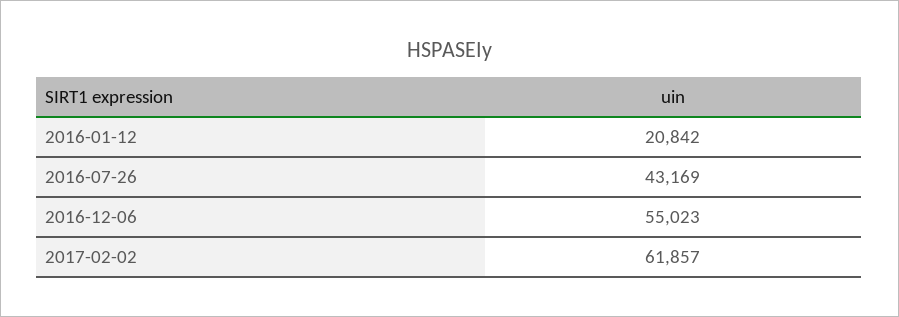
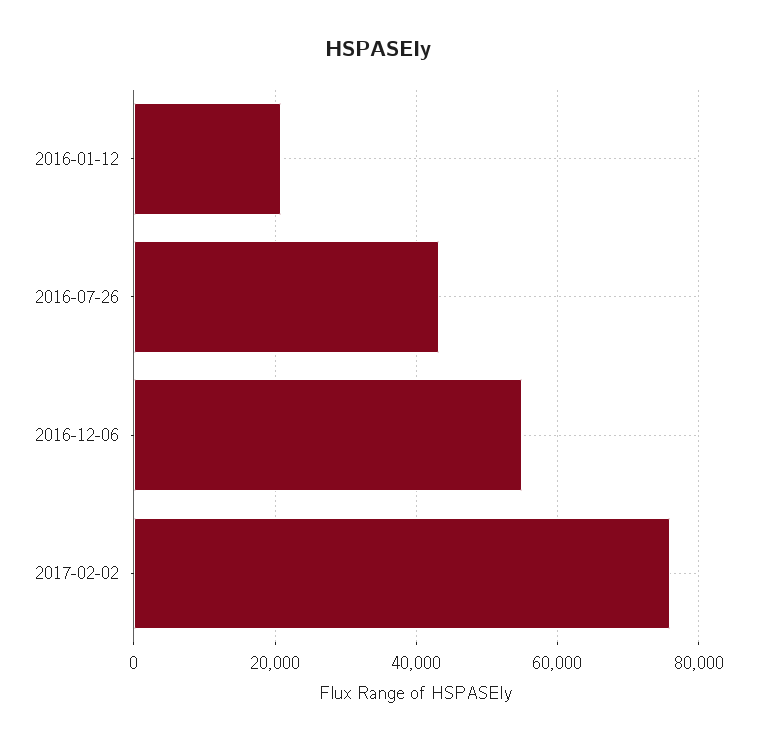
  {
    "2016-01-12": 20842,
    "2016-07-26": 43169,
    "2016-12-06": 55023,
-   "2017-02-02": 61857
+   "2017-02-02": 76000
  }

